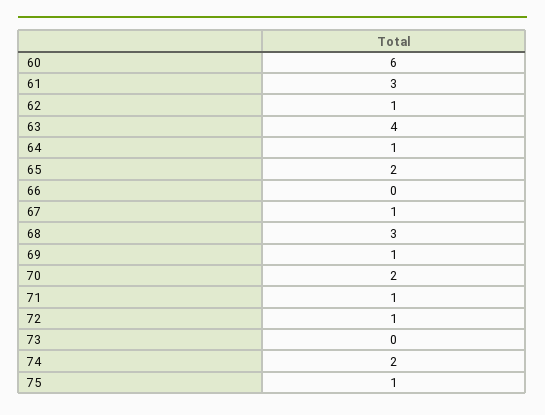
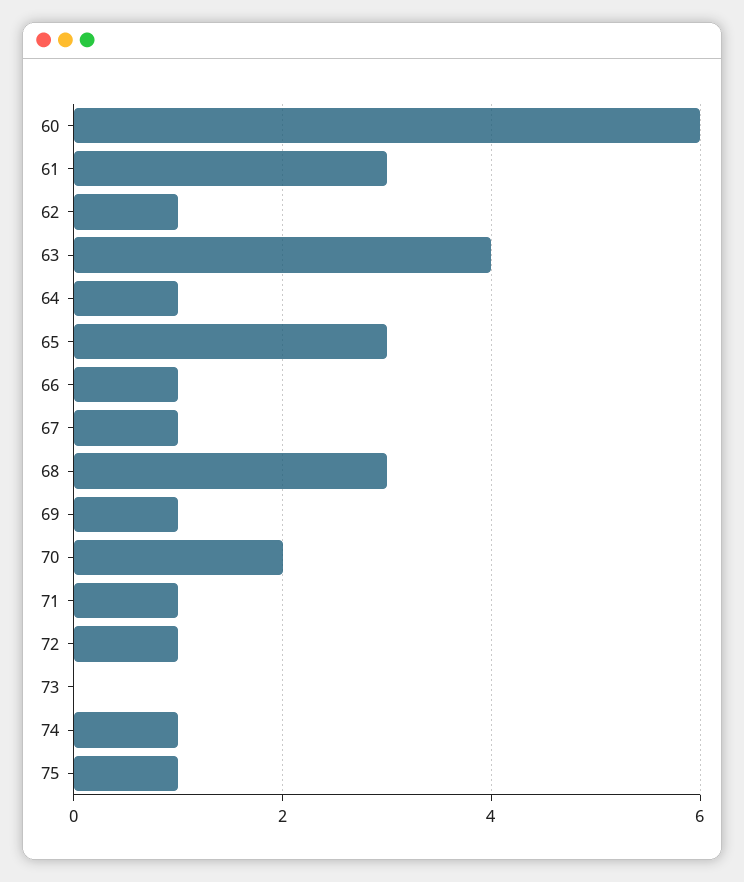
  {
    "60": 6,
    "61": 3,
    "62": 1,
    "63": 4,
    "64": 1,
-   "65": 2,
+   "65": 3,
-   "66": 0,
+   "66": 1,
    "67": 1,
    "68": 3,
    "69": 1,
    "70": 2,
    "71": 1,
    "72": 1,
    "73": 0,
-   "74": 2,
+   "74": 1,
    "75": 1
  }

